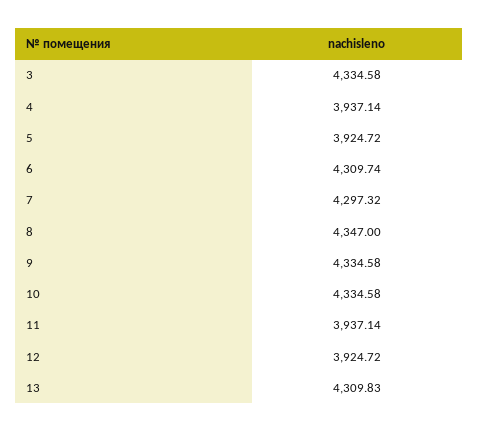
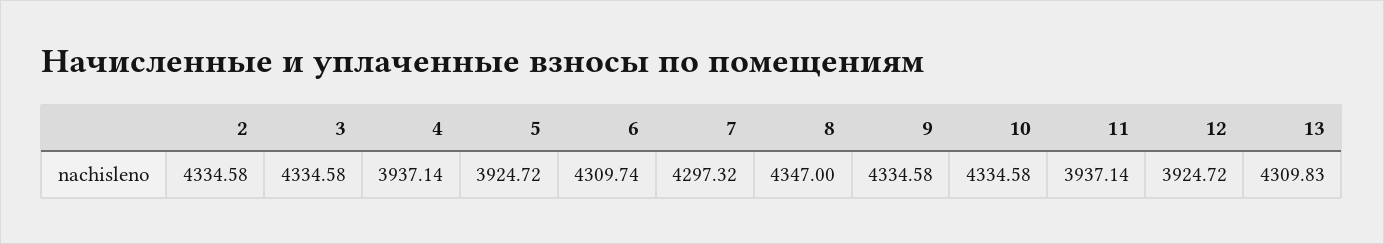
  {
    "3": 4334.58,
    "4": 3937.14,
    "5": 3924.72,
    "6": 4309.74,
    "7": 4297.32,
    "8": 4347,
    "9": 4334.58,
    "10": 4334.58,
    "11": 3937.14,
    "12": 3924.72,
-   "13": 4309.83
+   "13": 4309.83,
+   "2": 4334.58
  }

